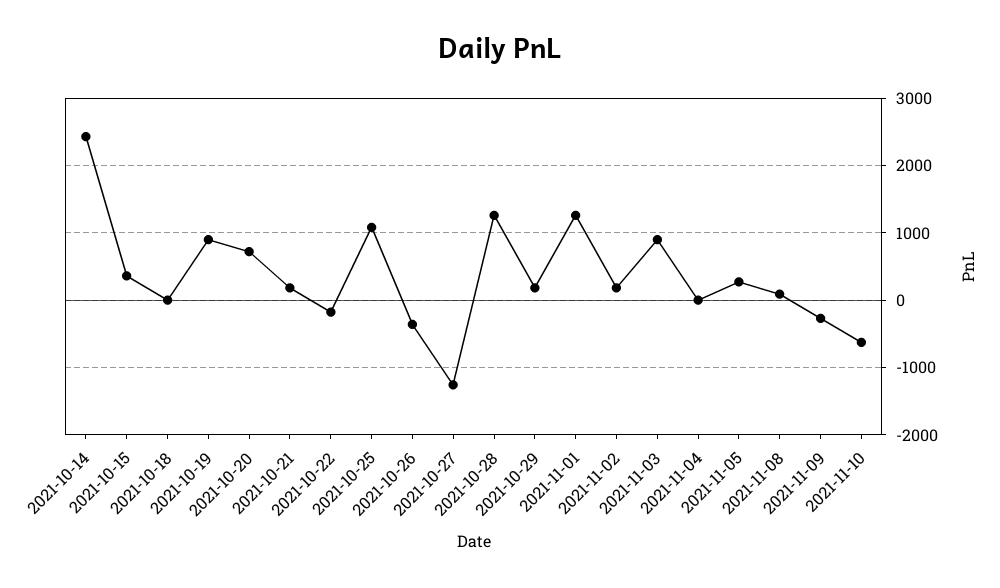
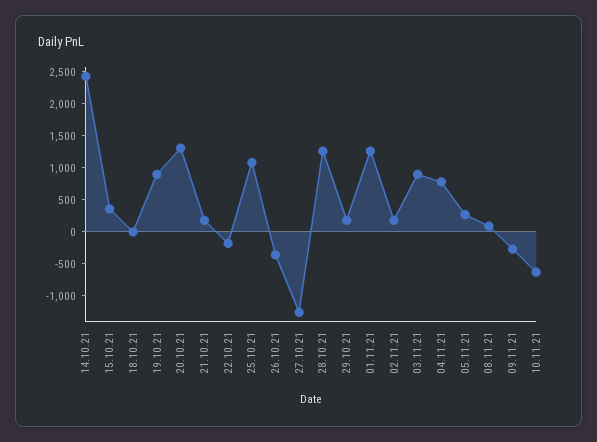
  {
    "2021-10-14": 2400,
    "2021-10-15": 400,
    "2021-10-18": 0,
    "2021-10-19": 900,
-   "2021-10-20": 700,
+   "2021-10-20": 1250,
    "2021-10-21": 200,
    "2021-10-22": -200,
    "2021-10-25": 1100,
    "2021-10-26": -400,
    "2021-10-27": -1300,
    "2021-10-28": 1300,
    "2021-10-29": 200,
    "2021-11-01": 1300,
    "2021-11-02": 200,
    "2021-11-03": 900,
-   "2021-11-04": 0,
+   "2021-11-04": 750,
    "2021-11-05": 300,
    "2021-11-08": 100,
    "2021-11-09": -300,
    "2021-11-10": -600
  }

